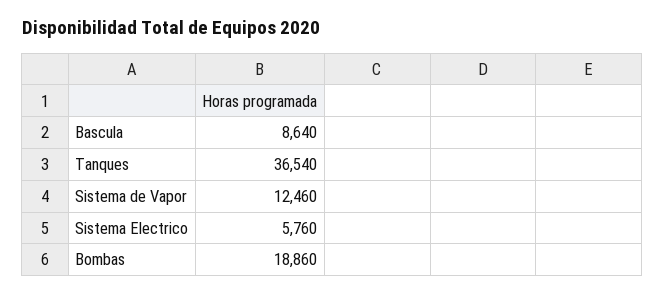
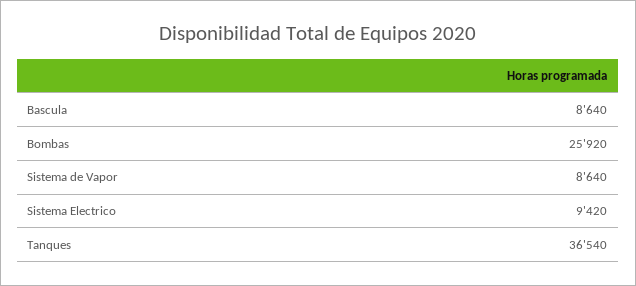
  {
    "Bascula": 8640,
    "Tanques": 36540,
-   "Sistema de Vapor": 12460,
+   "Sistema de Vapor": 8640,
-   "Sistema Electrico": 5760,
+   "Sistema Electrico": 9420,
-   "Bombas": 18860
+   "Bombas": 25920
  }

